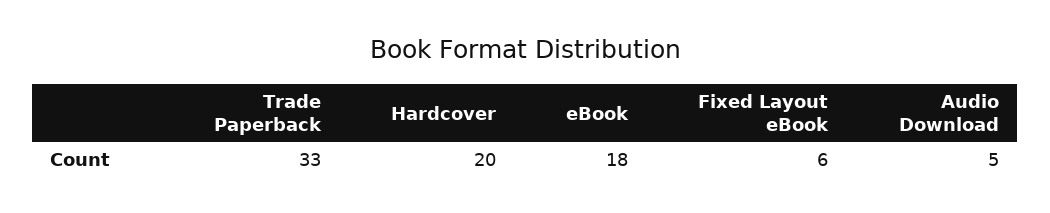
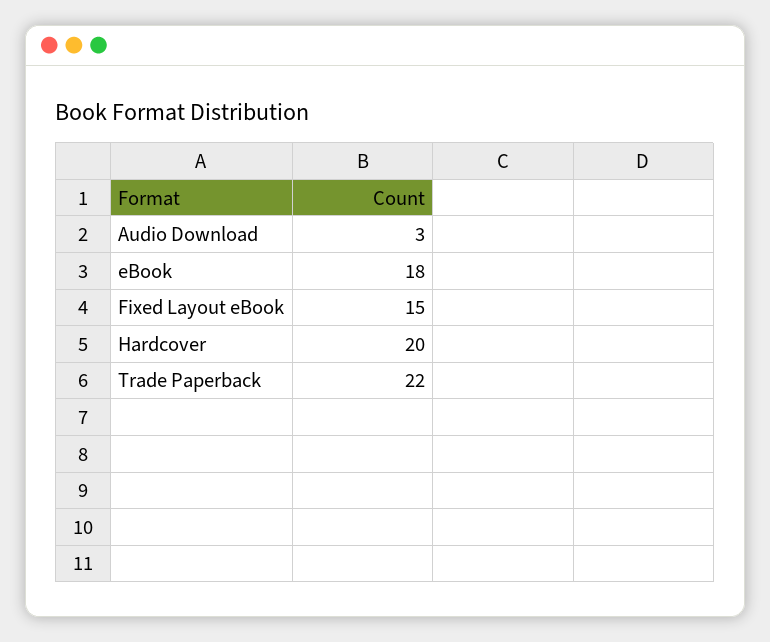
  {
-   "Trade Paperback": 33,
+   "Trade Paperback": 22,
    "Hardcover": 20,
    "eBook": 18,
-   "Fixed Layout eBook": 6,
+   "Fixed Layout eBook": 15,
-   "Audio Download": 5
+   "Audio Download": 3
  }

